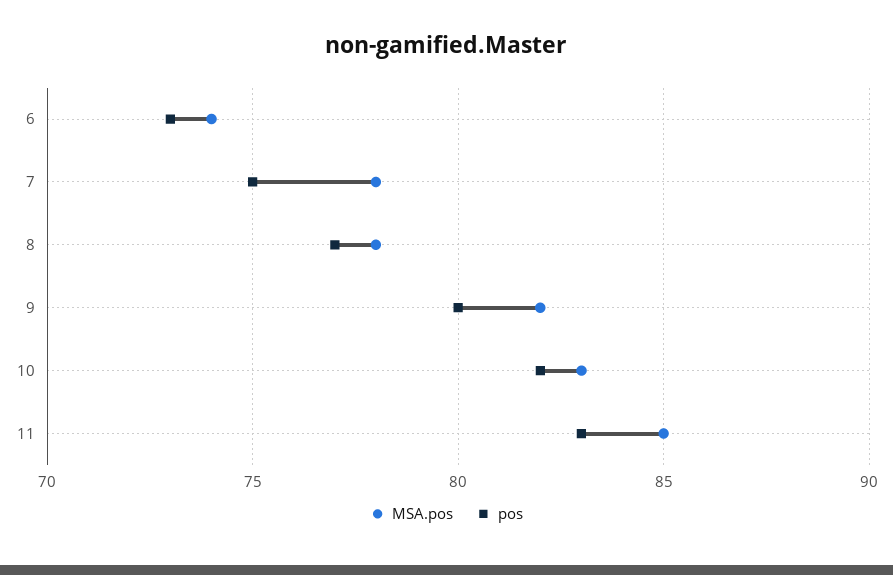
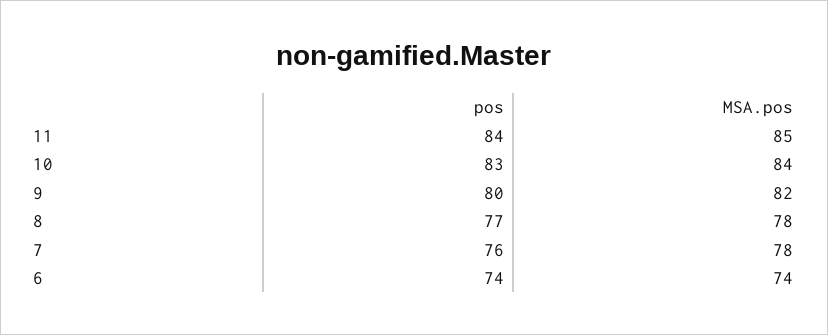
  {
    "MSA.pos": {
      "6": 74,
      "7": 78,
      "8": 78,
      "9": 82,
-     "10": 83,
+     "10": 84,
      "11": 85
    },
    "pos": {
-     "6": 73,
+     "6": 74,
-     "7": 75,
+     "7": 76,
      "8": 77,
      "9": 80,
-     "10": 82,
+     "10": 83,
-     "11": 83
+     "11": 84
    }
  }

